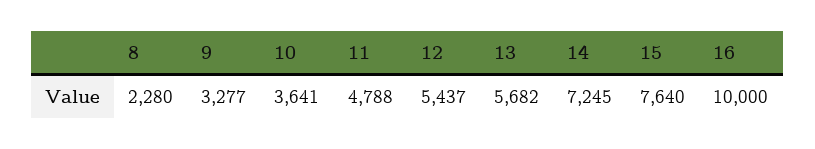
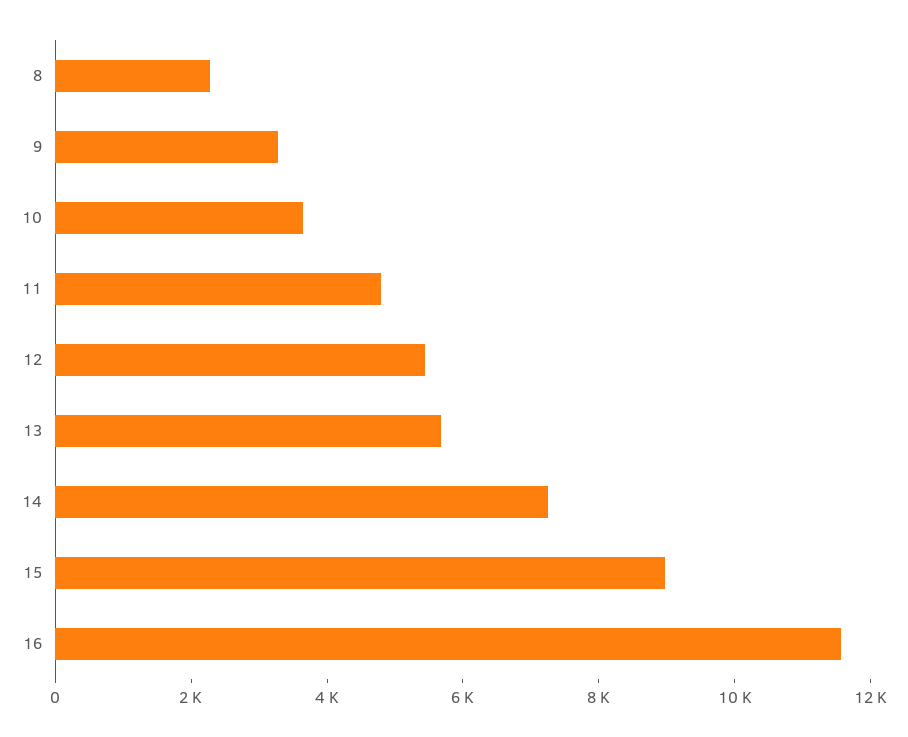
  {
    "8": 2280,
    "9": 3277,
    "10": 3641,
    "11": 4788,
    "12": 5437,
    "13": 5682,
    "14": 7245,
-   "15": 7640,
+   "15": 9000,
-   "16": 10000
+   "16": 11500
  }

